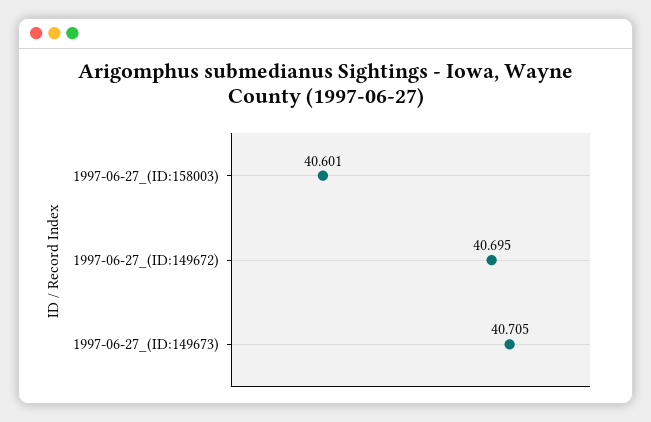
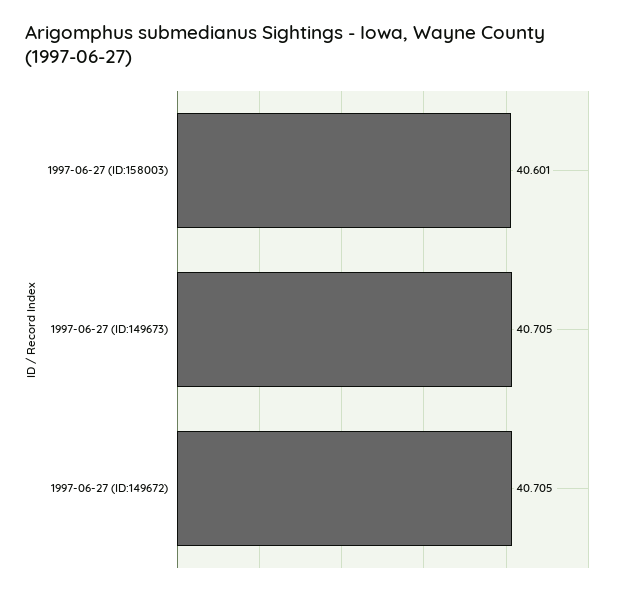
  {
    "1997-06-27_(ID:158003)": 40.601,
-   "1997-06-27_(ID:149672)": 40.695,
+   "1997-06-27_(ID:149672)": 40.705,
    "1997-06-27_(ID:149673)": 40.705
  }

